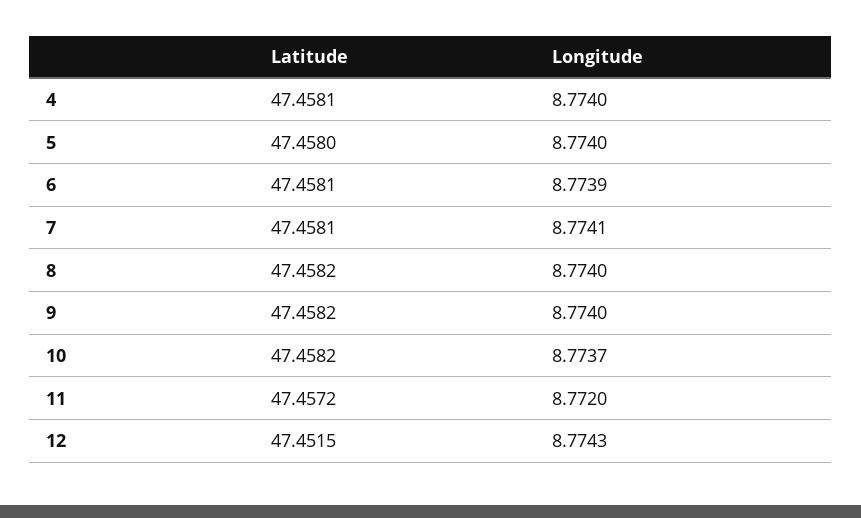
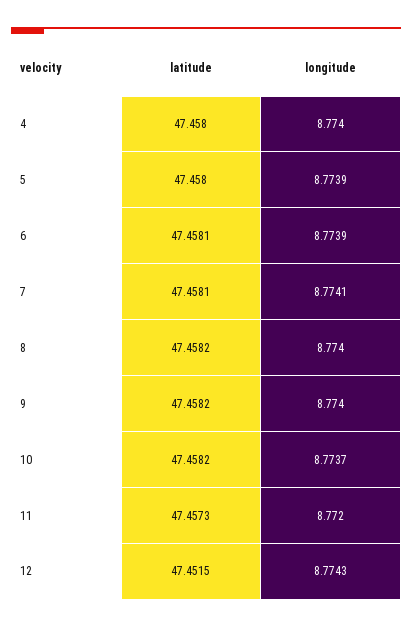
  {
    "Latitude": {
-     "4": 47.4581,
+     "4": 47.458,
      "5": 47.458,
      "6": 47.4581,
      "7": 47.4581,
      "8": 47.4582,
      "9": 47.4582,
      "10": 47.4582,
-     "11": 47.4572,
+     "11": 47.4573,
      "12": 47.4515
    },
    "Longitude": {
      "4": 8.774,
-     "5": 8.774,
+     "5": 8.7739,
      "6": 8.7739,
      "7": 8.7741,
      "8": 8.774,
      "9": 8.774,
      "10": 8.7737,
      "11": 8.772,
      "12": 8.7743
    }
  }

